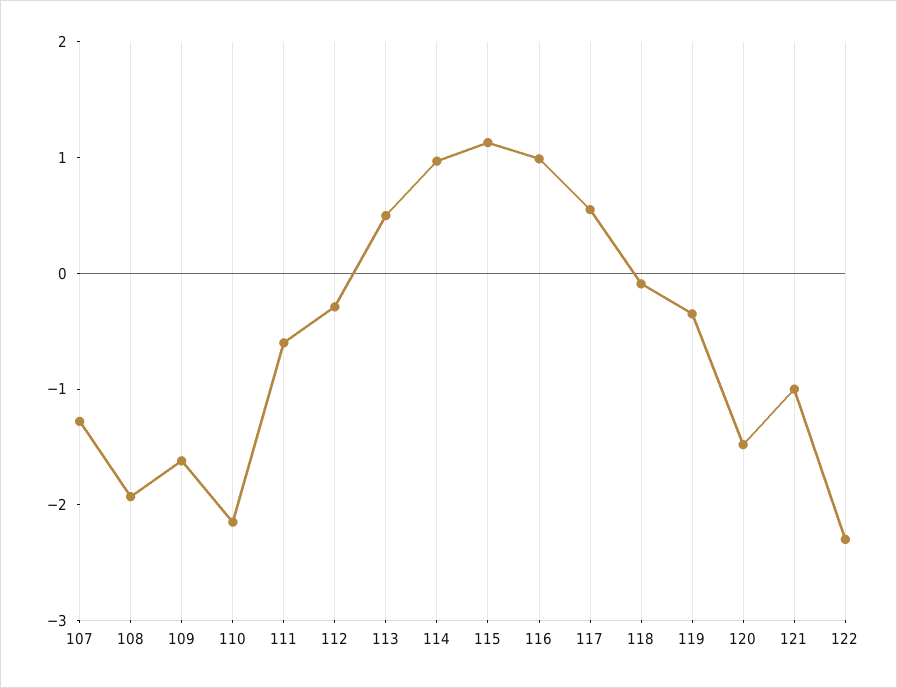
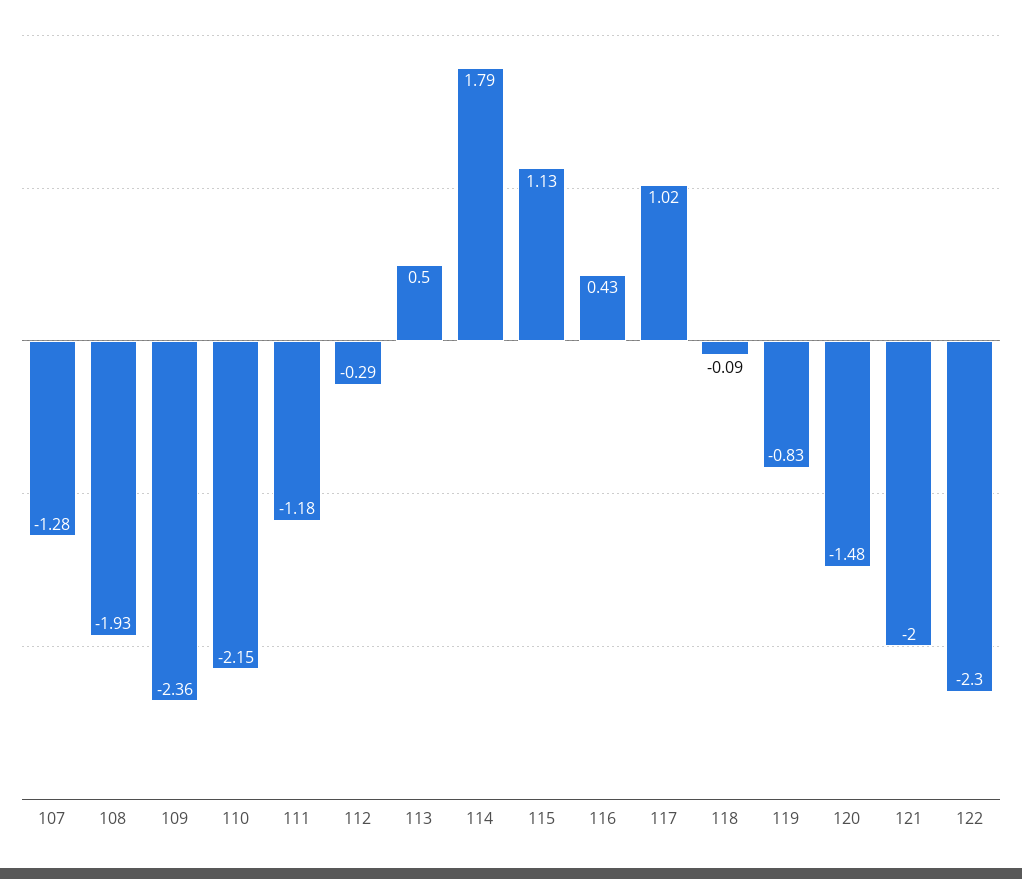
  {
    "107": -1.28,
    "108": -1.93,
-   "109": -1.6,
+   "109": -2.36,
    "110": -2.15,
-   "111": -0.6,
+   "111": -1.18,
    "112": -0.29,
    "113": 0.5,
-   "114": 1,
+   "114": 1.79,
    "115": 1.13,
-   "116": 1,
+   "116": 0.43,
-   "117": 0.6,
+   "117": 1.02,
    "118": -0.09,
-   "119": -0.4,
+   "119": -0.83,
    "120": -1.48,
-   "121": -1,
+   "121": -2,
    "122": -2.3
  }

